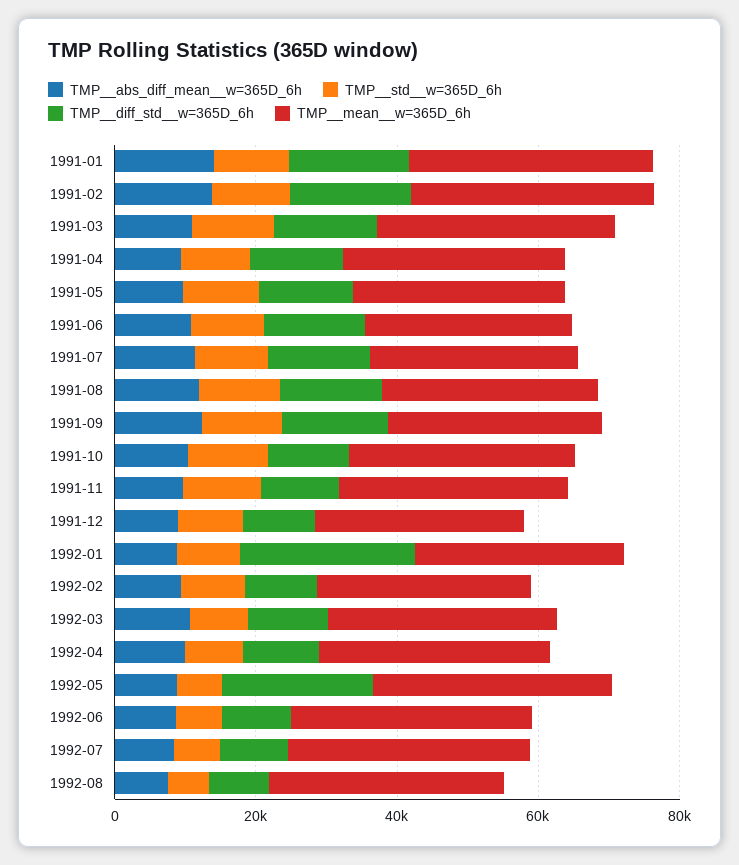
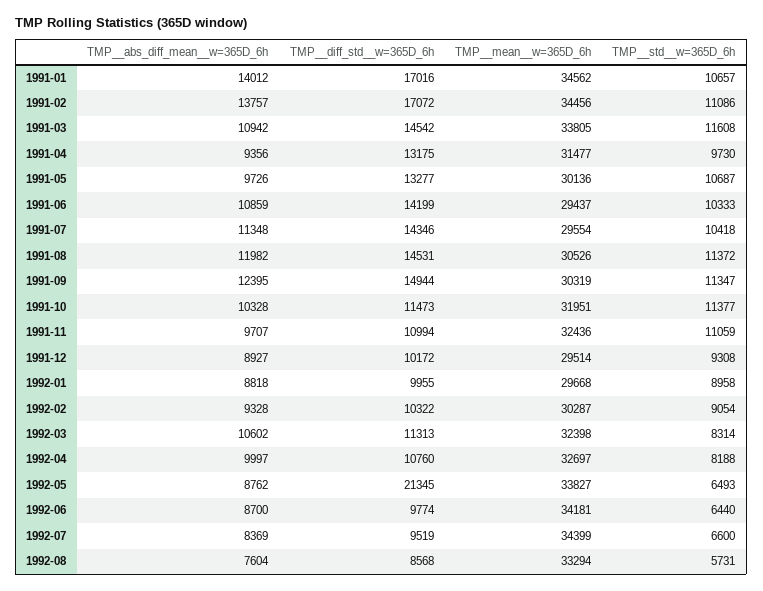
  {
    "TMP__abs_diff_mean__w=365D_6h": {
      "1991-01": 14012,
      "1991-02": 13757,
      "1991-03": 10942,
      "1991-04": 9356,
      "1991-05": 9726,
      "1991-06": 10859,
      "1991-07": 11348,
      "1991-08": 11982,
      "1991-09": 12395,
      "1991-10": 10328,
      "1991-11": 9707,
      "1991-12": 8927,
      "1992-01": 8818,
      "1992-02": 9328,
      "1992-03": 10602,
      "1992-04": 9997,
      "1992-05": 8762,
      "1992-06": 8700,
      "1992-07": 8369,
      "1992-08": 7604
    },
    "TMP__std__w=365D_6h": {
      "1991-01": 10657,
      "1991-02": 11086,
      "1991-03": 11608,
      "1991-04": 9730,
      "1991-05": 10687,
      "1991-06": 10333,
      "1991-07": 10418,
      "1991-08": 11372,
      "1991-09": 11347,
      "1991-10": 11377,
      "1991-11": 11059,
      "1991-12": 9308,
      "1992-01": 8958,
      "1992-02": 9054,
      "1992-03": 8314,
      "1992-04": 8188,
      "1992-05": 6493,
      "1992-06": 6440,
      "1992-07": 6600,
      "1992-08": 5731
    },
    "TMP__diff_std__w=365D_6h": {
      "1991-01": 17016,
      "1991-02": 17072,
      "1991-03": 14542,
      "1991-04": 13175,
      "1991-05": 13277,
      "1991-06": 14199,
      "1991-07": 14346,
      "1991-08": 14531,
      "1991-09": 14944,
      "1991-10": 11473,
      "1991-11": 10994,
      "1991-12": 10172,
-     "1992-01": 25000,
+     "1992-01": 9955,
      "1992-02": 10322,
      "1992-03": 11313,
      "1992-04": 10760,
      "1992-05": 21345,
      "1992-06": 9774,
      "1992-07": 9519,
      "1992-08": 8568
    },
    "TMP__mean__w=365D_6h": {
      "1991-01": 34562,
      "1991-02": 34456,
      "1991-03": 33805,
      "1991-04": 31477,
      "1991-05": 30136,
      "1991-06": 29437,
      "1991-07": 29554,
      "1991-08": 30526,
      "1991-09": 30319,
      "1991-10": 31951,
      "1991-11": 32436,
      "1991-12": 29514,
      "1992-01": 29668,
      "1992-02": 30287,
      "1992-03": 32398,
      "1992-04": 32697,
      "1992-05": 33827,
      "1992-06": 34181,
      "1992-07": 34399,
      "1992-08": 33294
    }
  }

